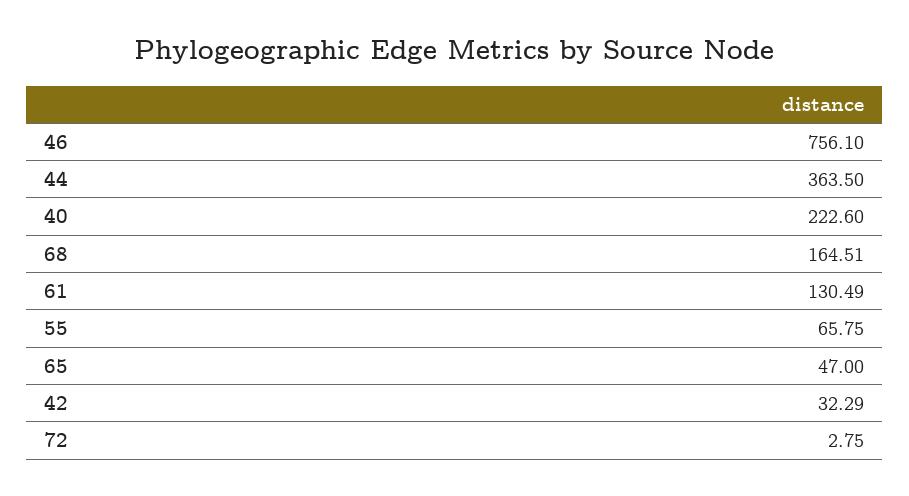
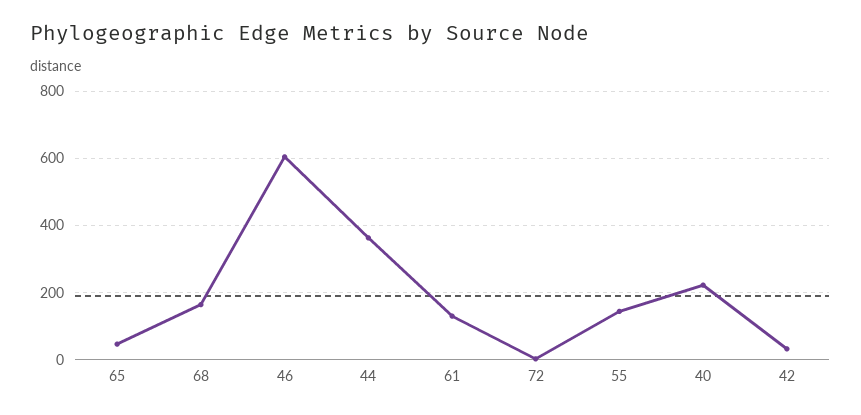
  {
-   "46": 756.1,
+   "46": 600,
    "44": 363.5,
    "40": 222.6,
    "68": 164.51,
    "61": 130.49,
-   "55": 65.75,
+   "55": 140,
    "65": 47,
    "42": 32.29,
    "72": 2.75
  }

